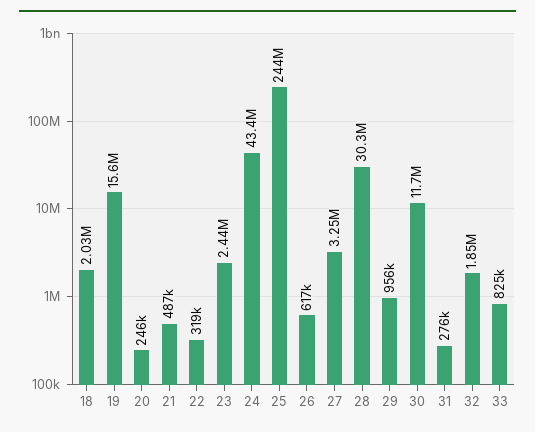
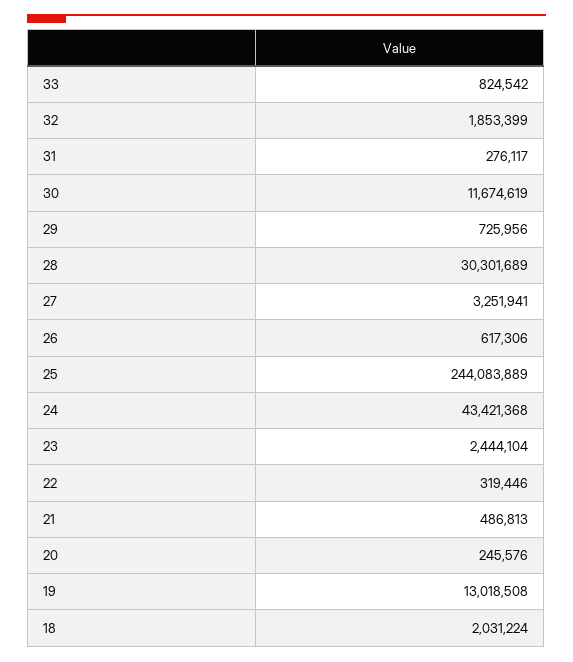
  {
    "18": 2031224,
-   "19": 15600000,
+   "19": 13018508,
    "20": 245576,
    "21": 486813,
    "22": 319446,
    "23": 2444104,
    "24": 43421368,
    "25": 244083889,
    "26": 617306,
    "27": 3251941,
    "28": 30301689,
-   "29": 956000,
+   "29": 725956,
    "30": 11674619,
    "31": 276117,
    "32": 1853399,
    "33": 824542
  }

